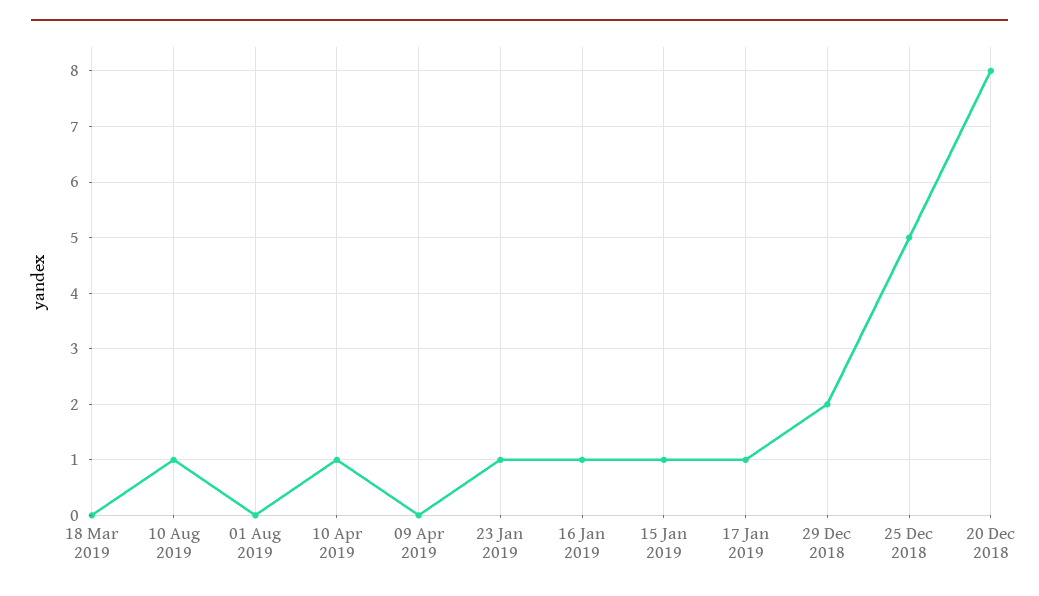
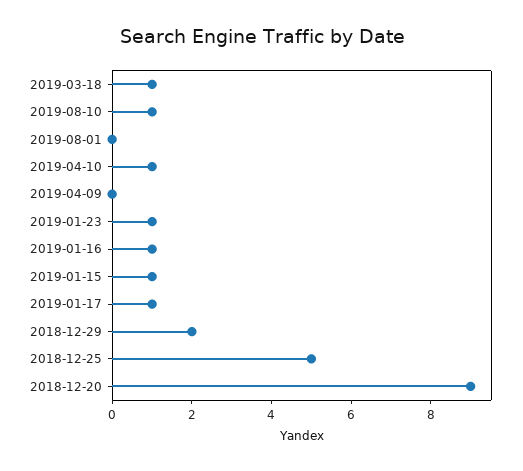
  {
-   "18 Mar 2019": 0,
+   "18 Mar 2019": 1,
    "10 Aug 2019": 1,
    "01 Aug 2019": 0,
    "10 Apr 2019": 1,
    "09 Apr 2019": 0,
    "23 Jan 2019": 1,
    "16 Jan 2019": 1,
    "15 Jan 2019": 1,
    "17 Jan 2019": 1,
    "29 Dec 2018": 2,
    "25 Dec 2018": 5,
-   "20 Dec 2018": 8
+   "20 Dec 2018": 9
  }

